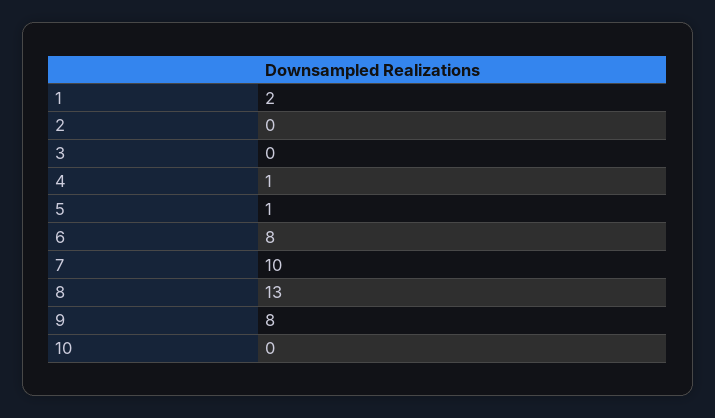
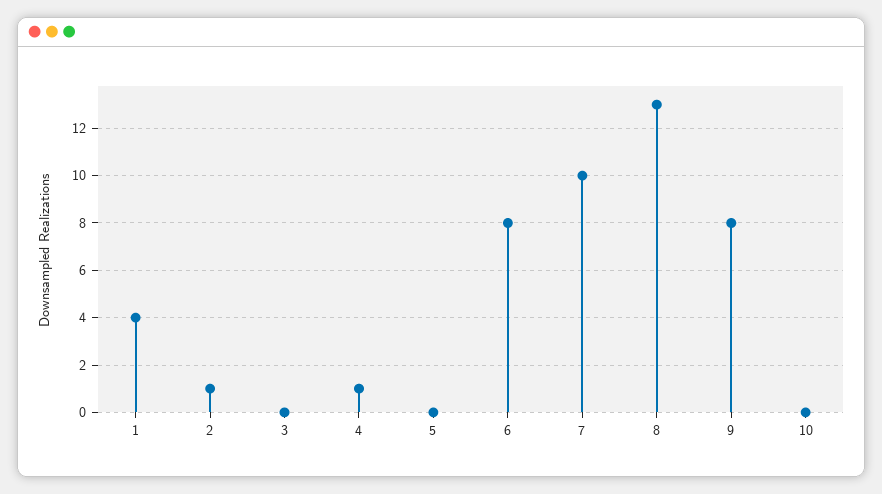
  {
-   "1": 2,
+   "1": 4,
-   "2": 0,
+   "2": 1,
    "3": 0,
    "4": 1,
-   "5": 1,
+   "5": 0,
    "6": 8,
    "7": 10,
    "8": 13,
    "9": 8,
    "10": 0
  }

